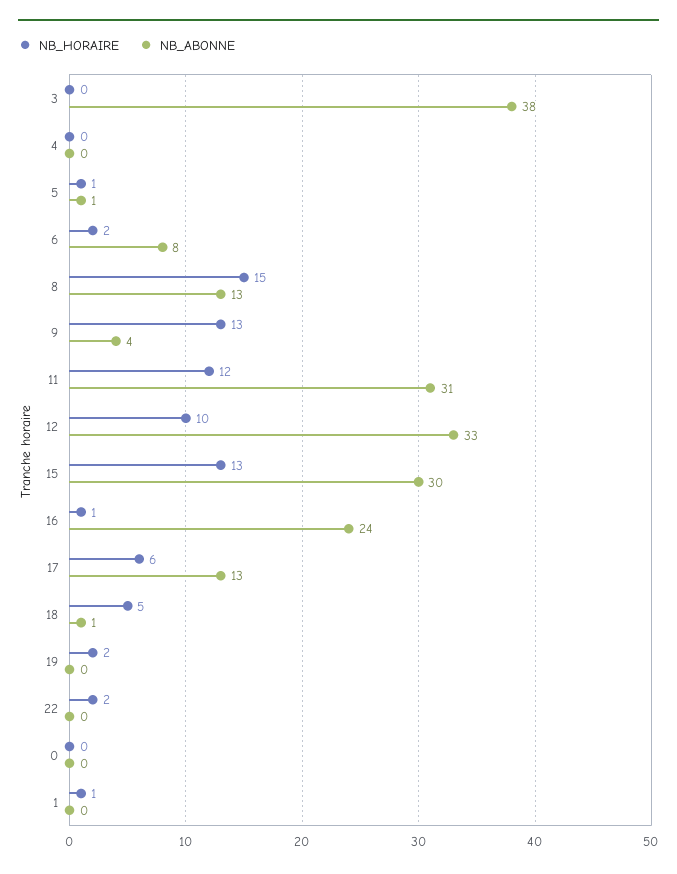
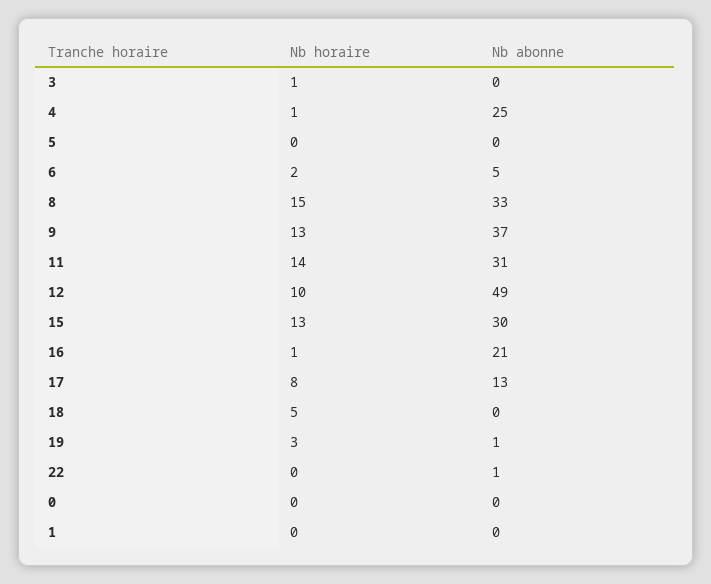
  {
    "NB_HORAIRE": {
-     "3": 0,
+     "3": 1,
-     "4": 0,
+     "4": 1,
-     "5": 1,
+     "5": 0,
      "6": 2,
      "8": 15,
      "9": 13,
-     "11": 12,
+     "11": 14,
      "12": 10,
      "15": 13,
      "16": 1,
-     "17": 6,
+     "17": 8,
      "18": 5,
-     "19": 2,
+     "19": 3,
-     "22": 2,
+     "22": 0,
      "0": 0,
-     "1": 1
+     "1": 0
    },
    "NB_ABONNE": {
-     "3": 38,
+     "3": 0,
-     "4": 0,
+     "4": 25,
-     "5": 1,
+     "5": 0,
-     "6": 8,
+     "6": 5,
-     "8": 13,
+     "8": 33,
-     "9": 4,
+     "9": 37,
      "11": 31,
-     "12": 33,
+     "12": 49,
      "15": 30,
-     "16": 24,
+     "16": 21,
      "17": 13,
-     "18": 1,
+     "18": 0,
-     "19": 0,
+     "19": 1,
-     "22": 0,
+     "22": 1,
      "0": 0,
      "1": 0
    }
  }

